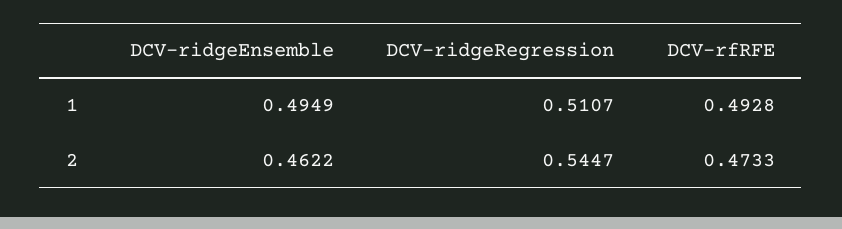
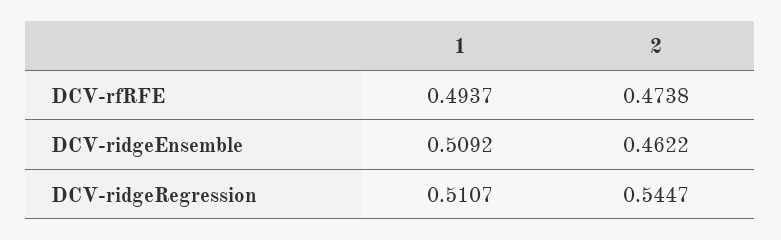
  {
    "DCV-ridgeEnsemble": {
-     "1": 0.4949,
+     "1": 0.5092,
      "2": 0.4622
    },
    "DCV-ridgeRegression": {
      "1": 0.5107,
      "2": 0.5447
    },
    "DCV-rfRFE": {
-     "1": 0.4928,
+     "1": 0.4937,
-     "2": 0.4733
+     "2": 0.4738
    }
  }

